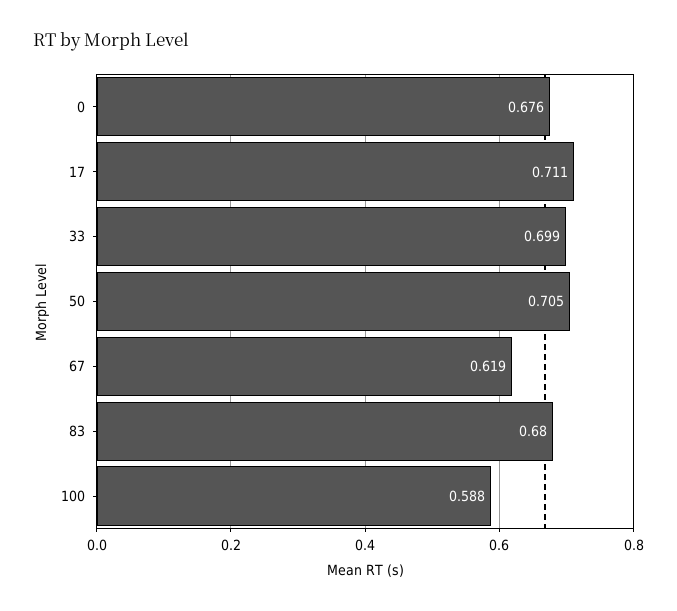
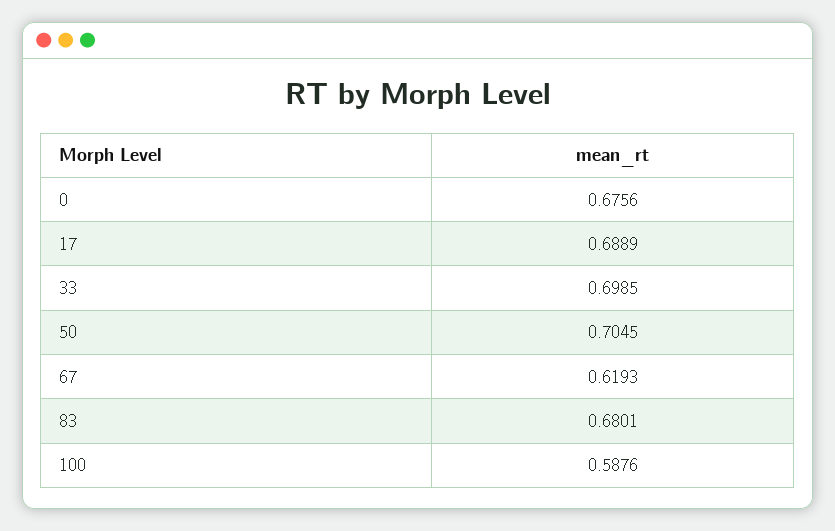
  {
    "0": 0.6756,
-   "17": 0.711,
+   "17": 0.6889,
    "33": 0.6985,
    "50": 0.7045,
    "67": 0.6193,
    "83": 0.6801,
    "100": 0.5876
  }

